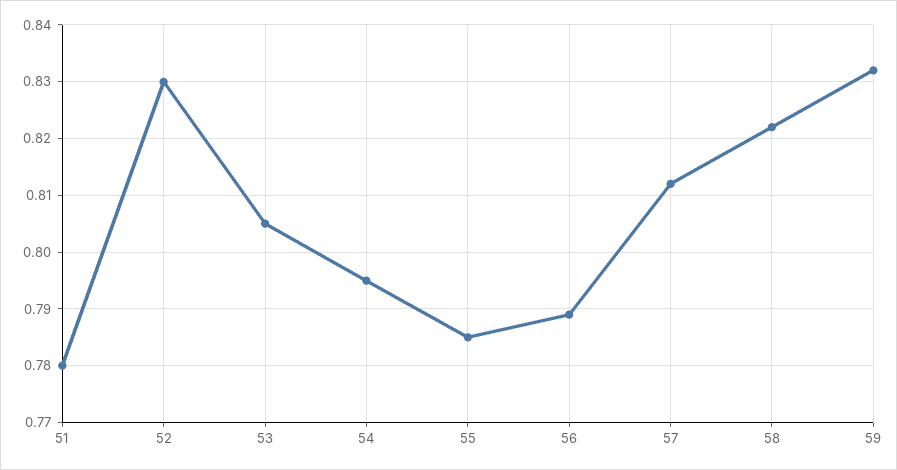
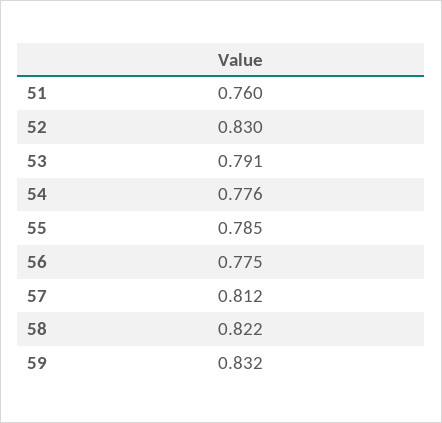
  {
-   "51": 0.78,
+   "51": 0.76,
    "52": 0.83,
-   "53": 0.805,
+   "53": 0.791,
-   "54": 0.795,
+   "54": 0.776,
    "55": 0.785,
-   "56": 0.79,
+   "56": 0.775,
    "57": 0.812,
    "58": 0.822,
    "59": 0.832
  }

